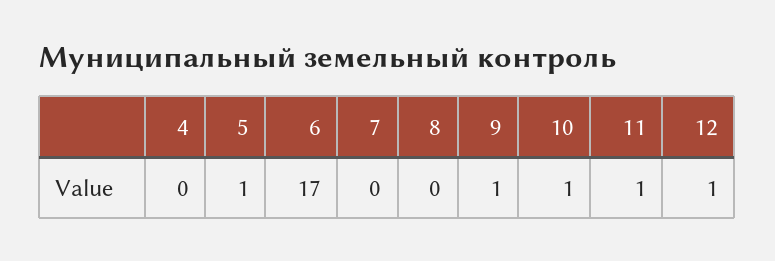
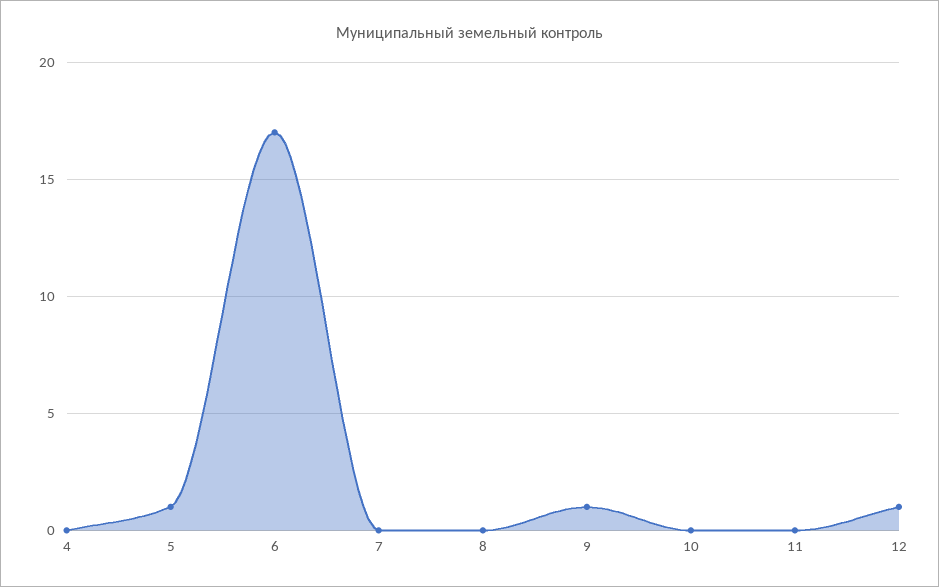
  {
    "4": 0,
    "5": 1,
    "6": 17,
    "7": 0,
    "8": 0,
    "9": 1,
-   "10": 1,
+   "10": 0,
-   "11": 1,
+   "11": 0,
    "12": 1
  }

